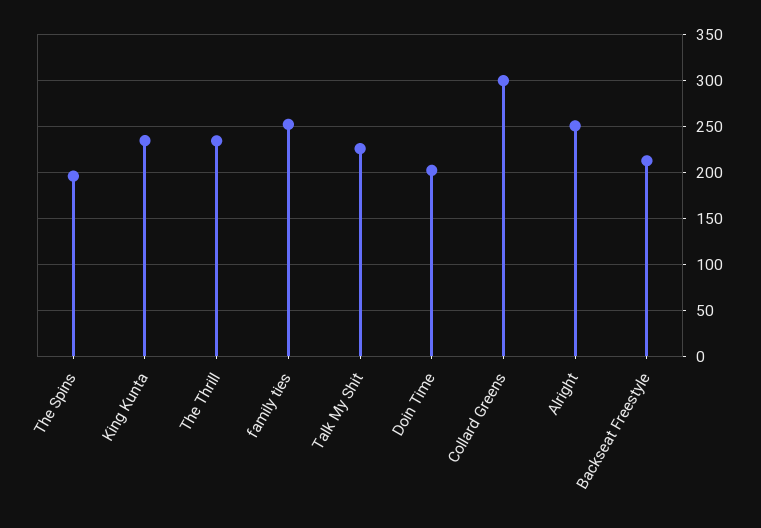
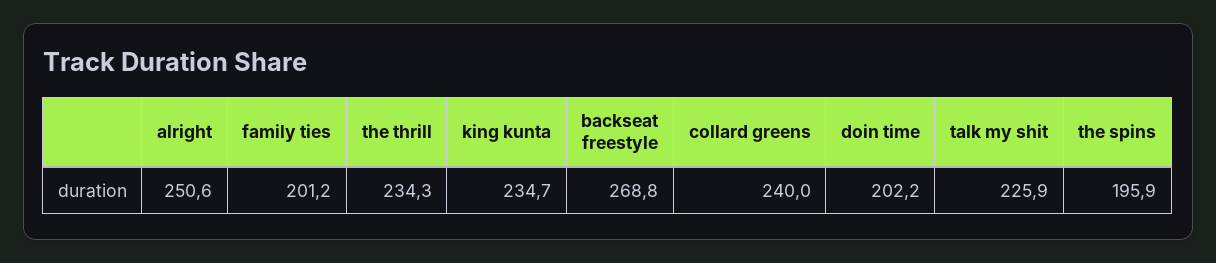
  {
    "The Spins": 195.9,
    "King Kunta": 234.7,
    "The Thrill": 234.3,
-   "family ties": 250,
+   "family ties": 201.2,
    "Talk My Shit": 225.9,
    "Doin Time": 202.2,
-   "Collard Greens": 300,
+   "Collard Greens": 240,
    "Alright": 250.6,
-   "Backseat Freestyle": 210
+   "Backseat Freestyle": 268.8
  }

